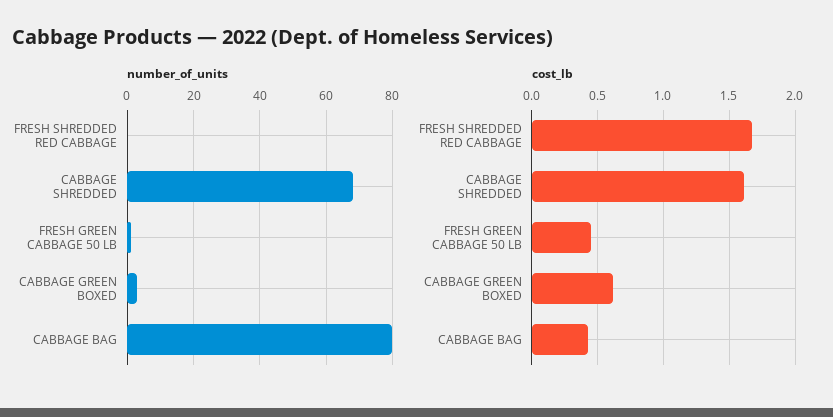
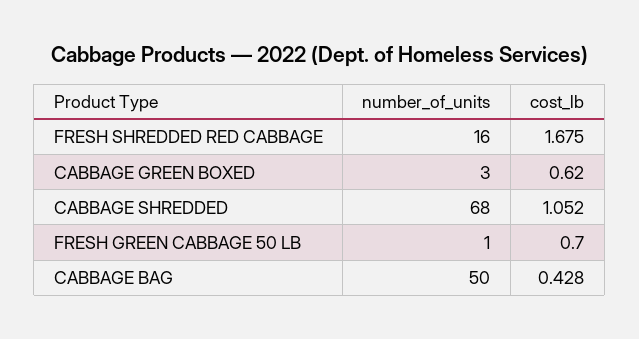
  {
    "number_of_units": {
-     "FRESH SHREDDED RED CABBAGE": 0,
+     "FRESH SHREDDED RED CABBAGE": 16,
      "CABBAGE SHREDDED": 68,
      "FRESH GREEN CABBAGE 50 LB": 1,
      "CABBAGE GREEN BOXED": 3,
-     "CABBAGE BAG": 80
+     "CABBAGE BAG": 50
    },
    "cost_lb": {
      "FRESH SHREDDED RED CABBAGE": 1.675,
-     "CABBAGE SHREDDED": 1.6,
+     "CABBAGE SHREDDED": 1.052,
-     "FRESH GREEN CABBAGE 50 LB": 0.45,
+     "FRESH GREEN CABBAGE 50 LB": 0.7,
      "CABBAGE GREEN BOXED": 0.62,
      "CABBAGE BAG": 0.428
    }
  }

